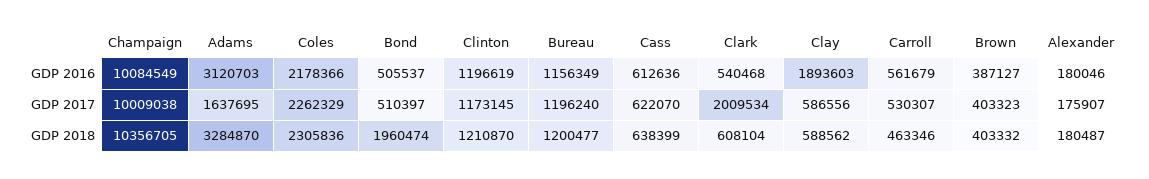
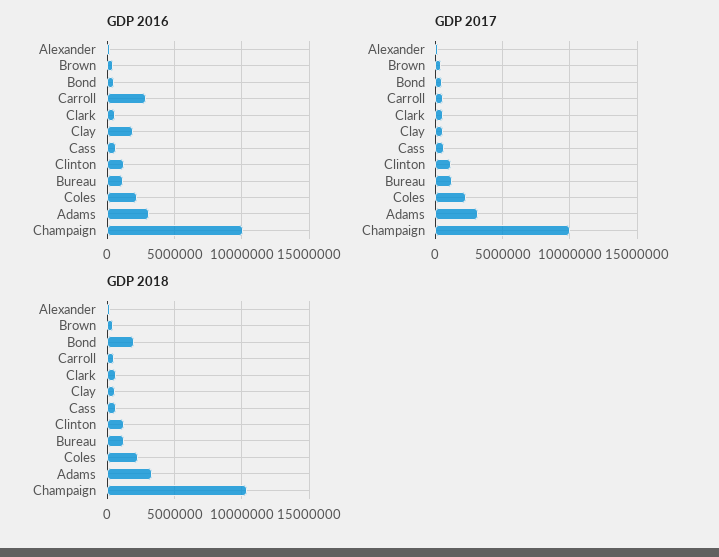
  {
    "GDP 2016": {
      "Champaign": 10084549,
      "Adams": 3120703,
      "Coles": 2178366,
      "Bond": 505537,
      "Clinton": 1196619,
      "Bureau": 1156349,
      "Cass": 612636,
      "Clark": 540468,
      "Clay": 1893603,
-     "Carroll": 561679,
+     "Carroll": 3000000,
      "Brown": 387127,
      "Alexander": 180046
    },
    "GDP 2017": {
      "Champaign": 10009038,
-     "Adams": 1637695,
+     "Adams": 3000000,
      "Coles": 2262329,
      "Bond": 510397,
      "Clinton": 1173145,
      "Bureau": 1196240,
      "Cass": 622070,
-     "Clark": 2009534,
+     "Clark": 500000,
      "Clay": 586556,
      "Carroll": 530307,
      "Brown": 403323,
      "Alexander": 175907
    },
    "GDP 2018": {
      "Champaign": 10356705,
      "Adams": 3284870,
      "Coles": 2305836,
      "Bond": 1960474,
      "Clinton": 1210870,
      "Bureau": 1200477,
      "Cass": 638399,
      "Clark": 608104,
      "Clay": 588562,
      "Carroll": 463346,
      "Brown": 403332,
      "Alexander": 180487
    }
  }

